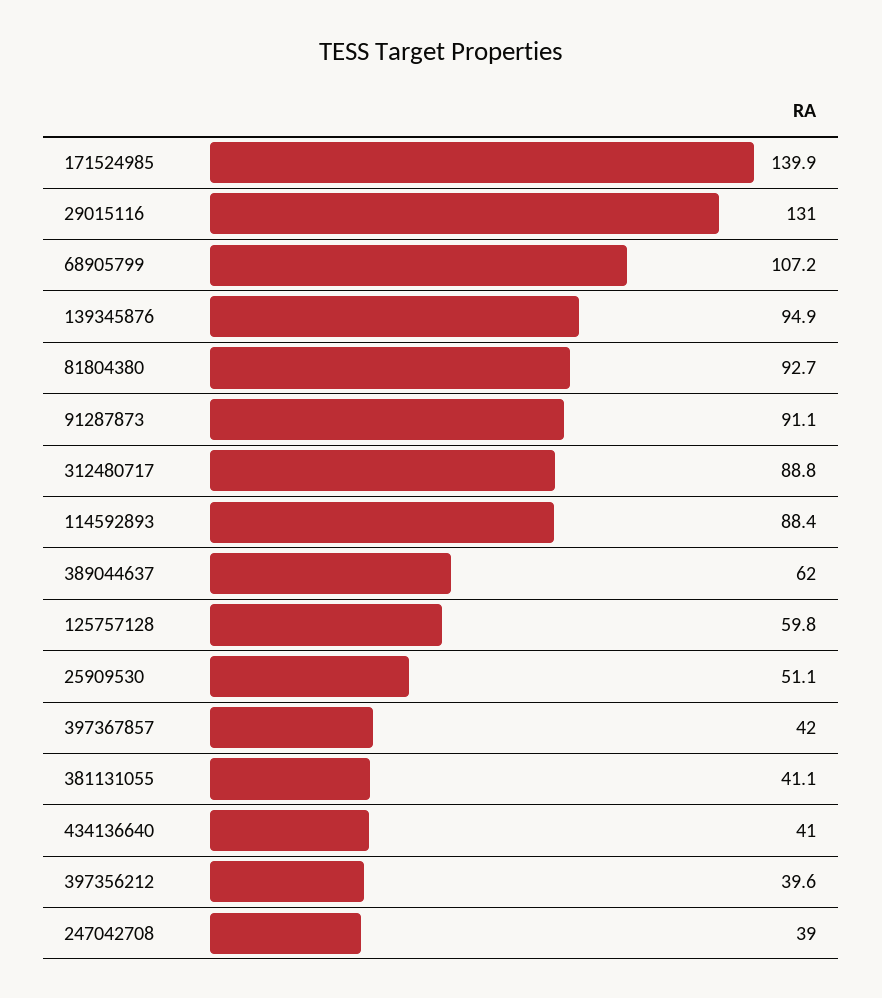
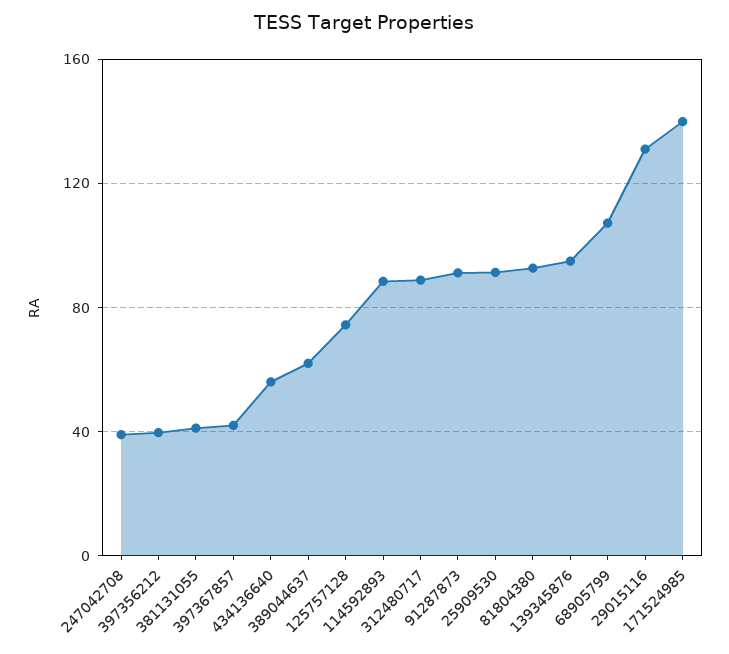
  {
    "171524985": 139.9,
    "29015116": 131,
    "68905799": 107.2,
    "139345876": 94.9,
    "81804380": 92.7,
    "91287873": 91.1,
    "312480717": 88.8,
    "114592893": 88.4,
    "389044637": 62,
-   "125757128": 59.8,
+   "125757128": 75,
-   "25909530": 51.1,
+   "25909530": 90,
    "397367857": 42,
    "381131055": 41.1,
-   "434136640": 41,
+   "434136640": 55,
    "397356212": 39.6,
    "247042708": 39
  }

